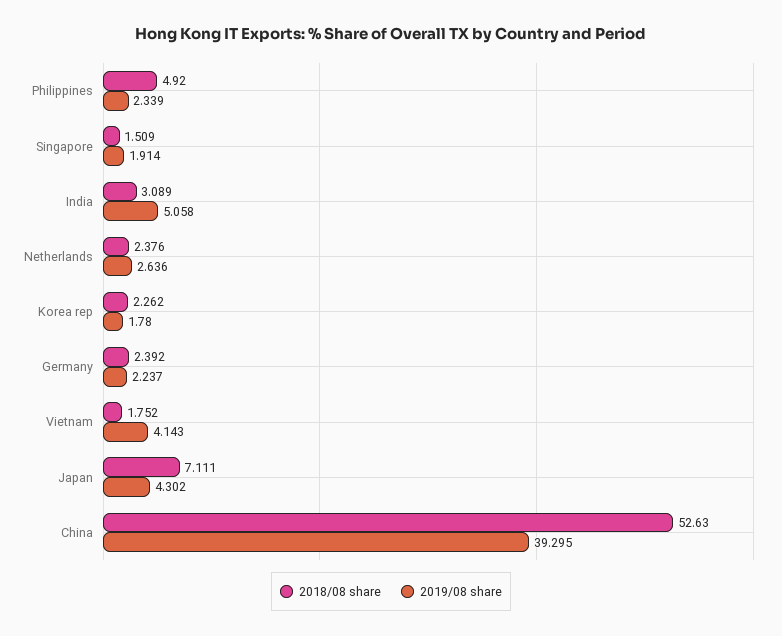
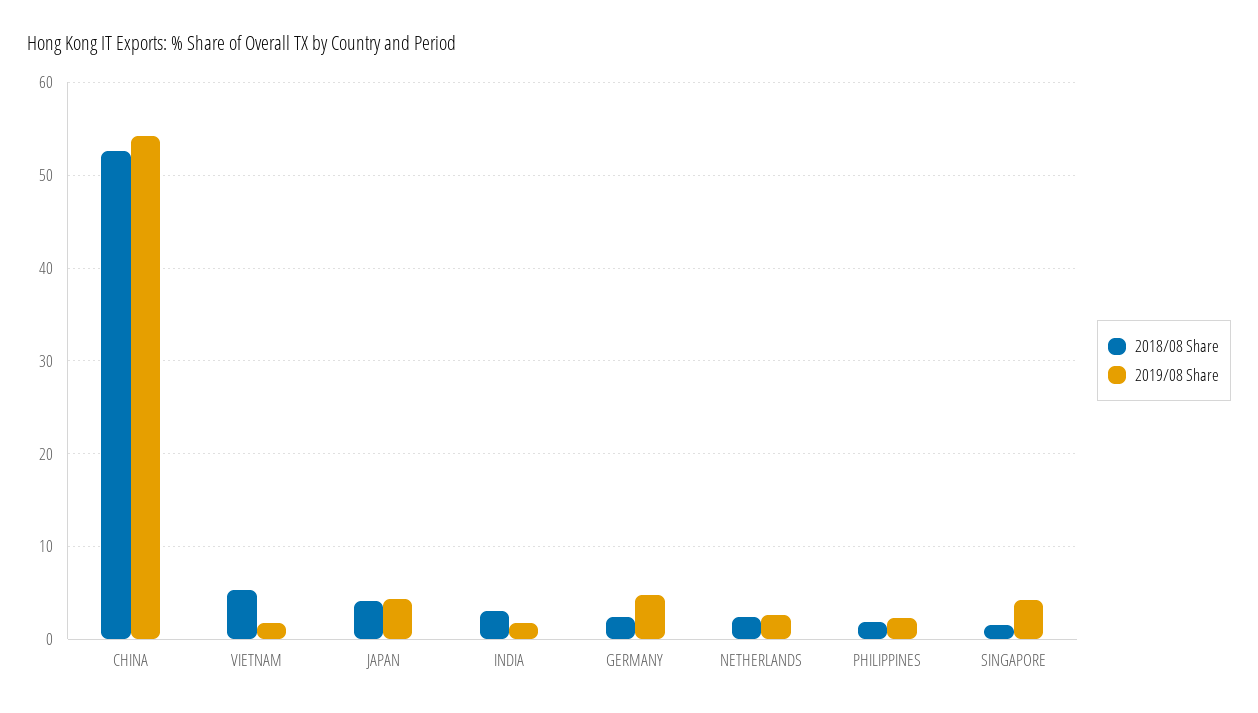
  {
    "2018/08 share": {
-     "Philippines": 4.92,
+     "Philippines": 2,
      "Singapore": 1.509,
      "India": 3.089,
      "Netherlands": 2.376,
-     "Korea rep": 2.262,
      "Germany": 2.392,
-     "Vietnam": 1.752,
+     "Vietnam": 5,
-     "Japan": 7.111,
+     "Japan": 4,
      "China": 52.63
    },
    "2019/08 share": {
      "Philippines": 2.339,
-     "Singapore": 1.914,
+     "Singapore": 4,
-     "India": 5.058,
+     "India": 2,
      "Netherlands": 2.636,
-     "Korea rep": 1.78,
-     "Germany": 2.237,
+     "Germany": 5,
-     "Vietnam": 4.143,
+     "Vietnam": 2,
      "Japan": 4.302,
-     "China": 39.295
+     "China": 54
    }
  }

